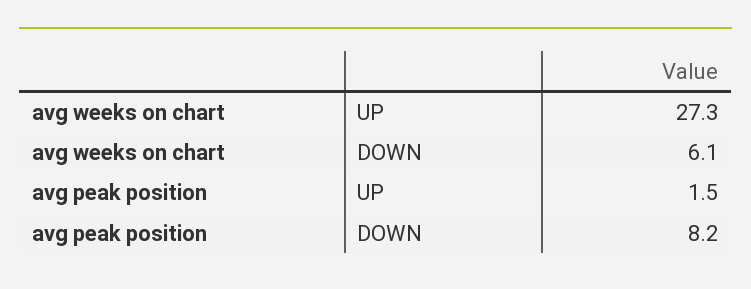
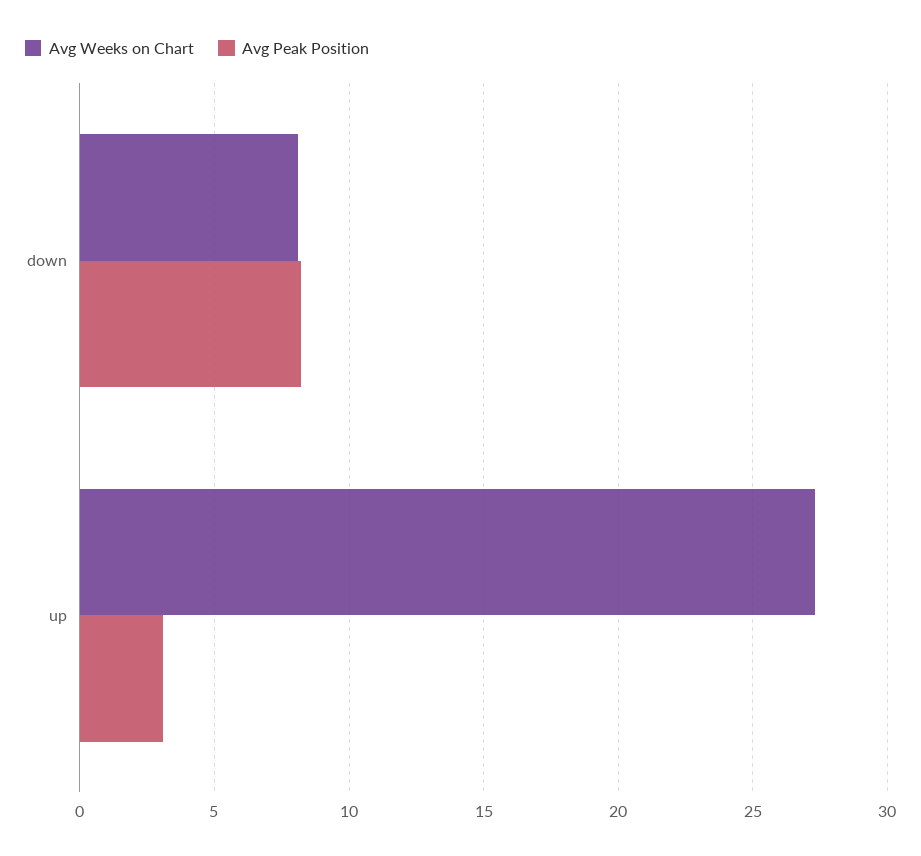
  {
    "avg weeks on chart": {
      "UP": 27.3,
-     "DOWN": 6.1
+     "DOWN": 8
    },
    "avg peak position": {
-     "UP": 1.5,
+     "UP": 3,
      "DOWN": 8.2
    }
  }

